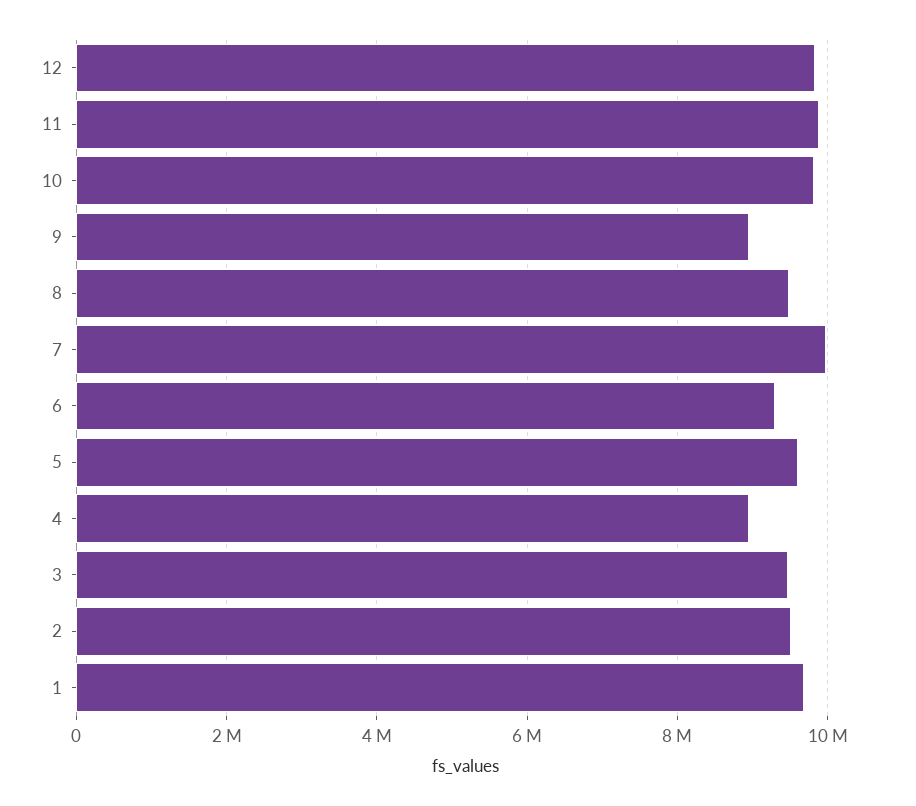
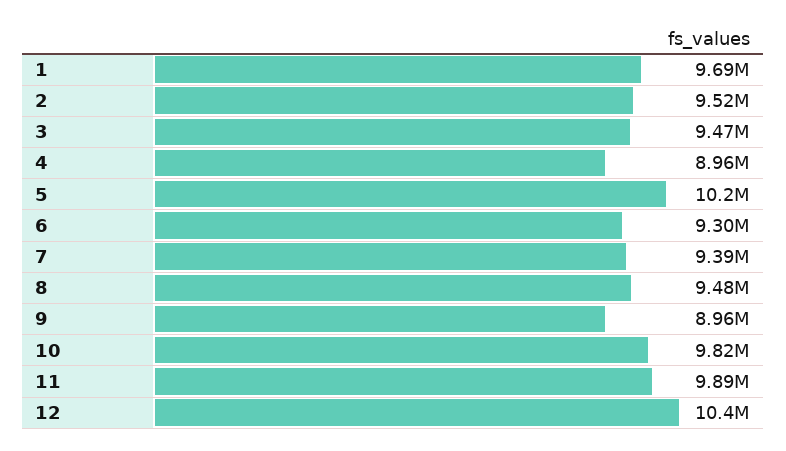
  {
-   "12": 9800000,
+   "12": 10400000,
    "11": 9890000,
    "10": 9820000,
    "9": 8960000,
    "8": 9480000,
-   "7": 10000000,
+   "7": 9390000,
    "6": 9300000,
-   "5": 9600000,
+   "5": 10200000,
    "4": 8960000,
    "3": 9470000,
    "2": 9520000,
    "1": 9690000
  }

